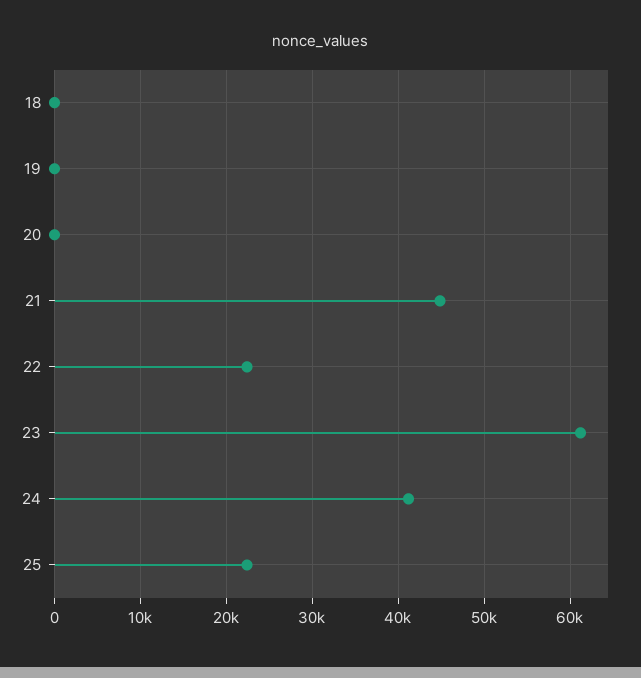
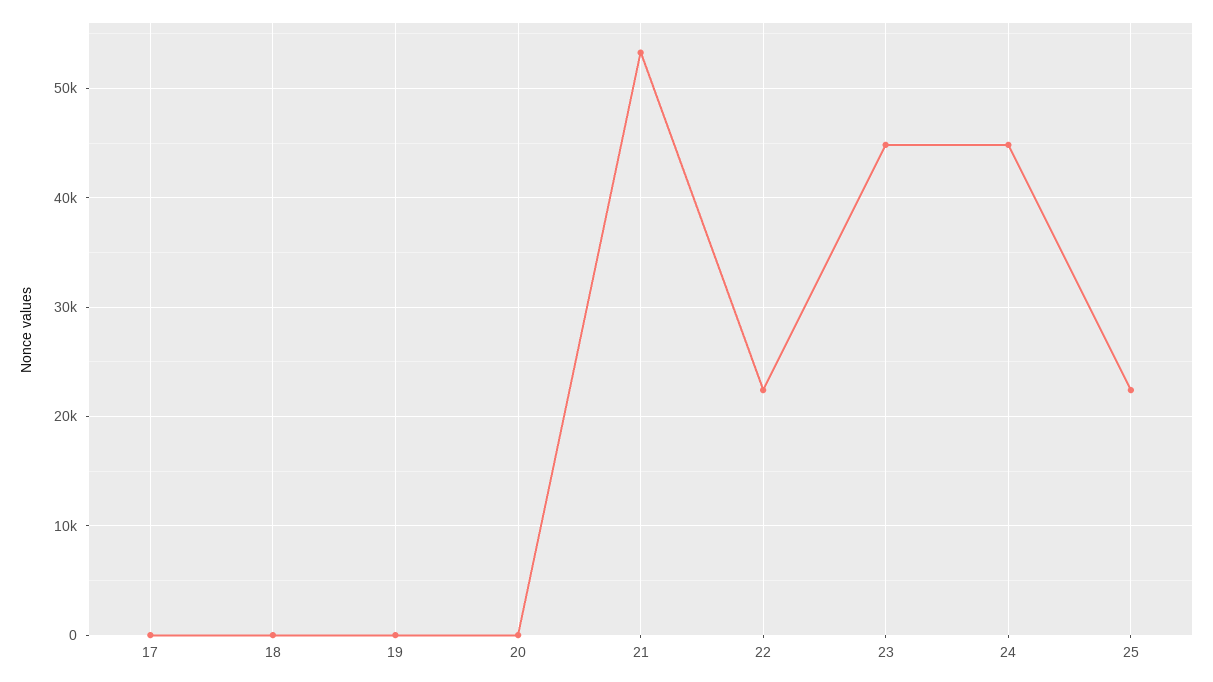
  {
    "18": 0,
    "19": 0,
    "20": 0,
-   "21": 45000,
+   "21": 53000,
    "22": 22000,
-   "23": 61000,
+   "23": 45000,
-   "24": 41000,
+   "24": 45000,
-   "25": 22000
+   "25": 22000,
+   "17": 0
  }

